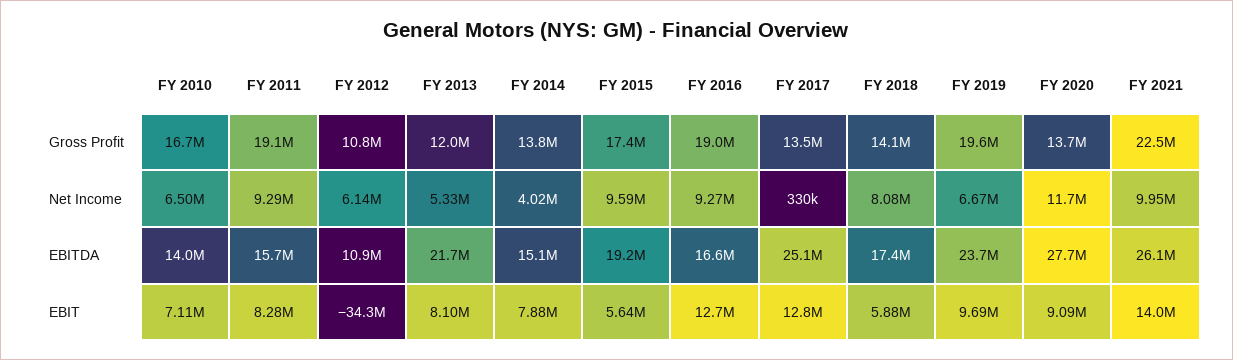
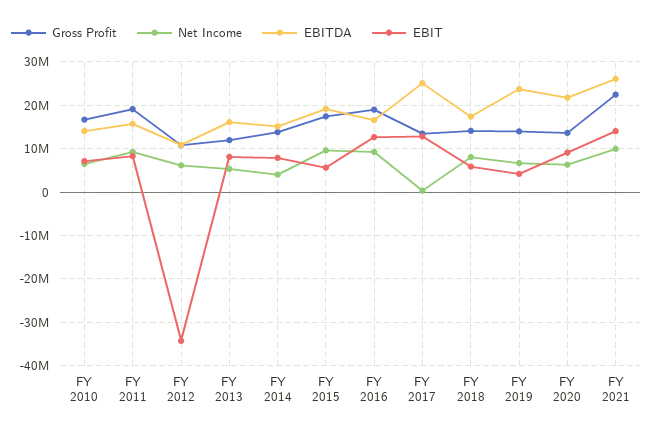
  {
    "Gross Profit": {
      "FY 2010": 16700000,
      "FY 2011": 19100000,
      "FY 2012": 10800000,
      "FY 2013": 12000000,
      "FY 2014": 13800000,
      "FY 2015": 17400000,
      "FY 2016": 19000000,
      "FY 2017": 13500000,
      "FY 2018": 14100000,
-     "FY 2019": 19600000,
+     "FY 2019": 14000000,
      "FY 2020": 13700000,
      "FY 2021": 22500000
    },
    "Net Income": {
      "FY 2010": 6500000,
      "FY 2011": 9290000,
      "FY 2012": 6140000,
      "FY 2013": 5330000,
      "FY 2014": 4020000,
      "FY 2015": 9590000,
      "FY 2016": 9270000,
      "FY 2017": 330000,
      "FY 2018": 8080000,
      "FY 2019": 6670000,
-     "FY 2020": 11700000,
+     "FY 2020": 6000000,
      "FY 2021": 9950000
    },
    "EBITDA": {
      "FY 2010": 14000000,
      "FY 2011": 15700000,
      "FY 2012": 10900000,
-     "FY 2013": 21700000,
+     "FY 2013": 16000000,
      "FY 2014": 15100000,
      "FY 2015": 19200000,
      "FY 2016": 16600000,
      "FY 2017": 25100000,
      "FY 2018": 17400000,
      "FY 2019": 23700000,
-     "FY 2020": 27700000,
+     "FY 2020": 22000000,
      "FY 2021": 26100000
    },
    "EBIT": {
      "FY 2010": 7110000,
      "FY 2011": 8280000,
      "FY 2012": -34300000,
      "FY 2013": 8100000,
      "FY 2014": 7880000,
      "FY 2015": 5640000,
      "FY 2016": 12700000,
      "FY 2017": 12800000,
      "FY 2018": 5880000,
-     "FY 2019": 9690000,
+     "FY 2019": 4000000,
      "FY 2020": 9090000,
      "FY 2021": 14000000
    }
  }

